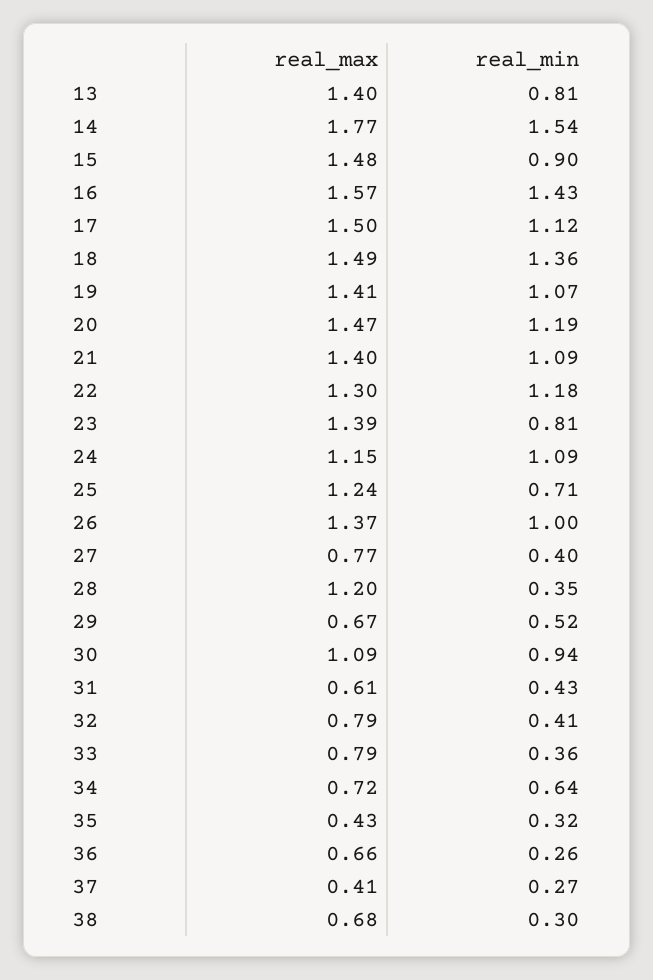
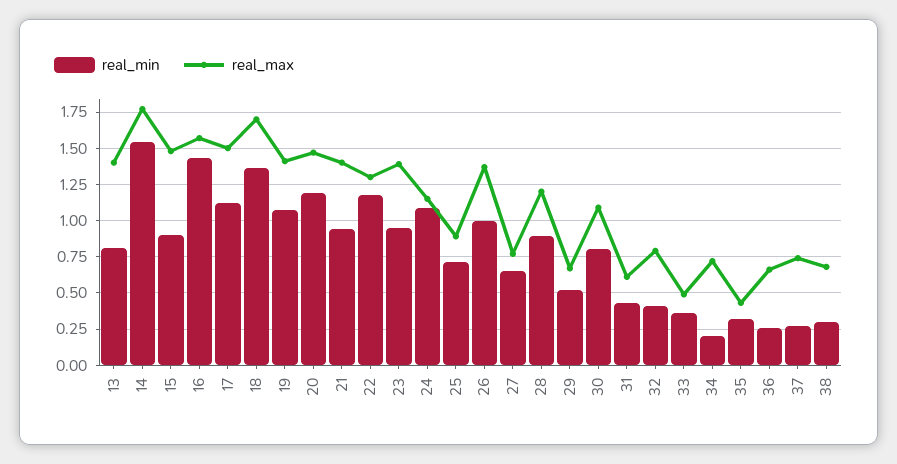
  {
    "real_max": {
      "13": 1.4,
      "14": 1.77,
      "15": 1.48,
      "16": 1.57,
      "17": 1.5,
-     "18": 1.49,
+     "18": 1.7,
      "19": 1.41,
      "20": 1.47,
      "21": 1.4,
      "22": 1.3,
      "23": 1.39,
      "24": 1.15,
-     "25": 1.24,
+     "25": 0.9,
      "26": 1.37,
      "27": 0.77,
      "28": 1.2,
      "29": 0.67,
      "30": 1.09,
      "31": 0.61,
      "32": 0.79,
-     "33": 0.79,
+     "33": 0.5,
      "34": 0.72,
      "35": 0.43,
      "36": 0.66,
-     "37": 0.41,
+     "37": 0.75,
      "38": 0.68
    },
    "real_min": {
      "13": 0.81,
      "14": 1.54,
      "15": 0.9,
      "16": 1.43,
      "17": 1.12,
      "18": 1.36,
      "19": 1.07,
      "20": 1.19,
-     "21": 1.09,
+     "21": 0.95,
      "22": 1.18,
-     "23": 0.81,
+     "23": 0.95,
      "24": 1.09,
      "25": 0.71,
      "26": 1,
-     "27": 0.4,
+     "27": 0.65,
-     "28": 0.35,
+     "28": 0.9,
      "29": 0.52,
-     "30": 0.94,
+     "30": 0.8,
      "31": 0.43,
      "32": 0.41,
      "33": 0.36,
-     "34": 0.64,
+     "34": 0.2,
      "35": 0.32,
      "36": 0.26,
      "37": 0.27,
      "38": 0.3
    }
  }

